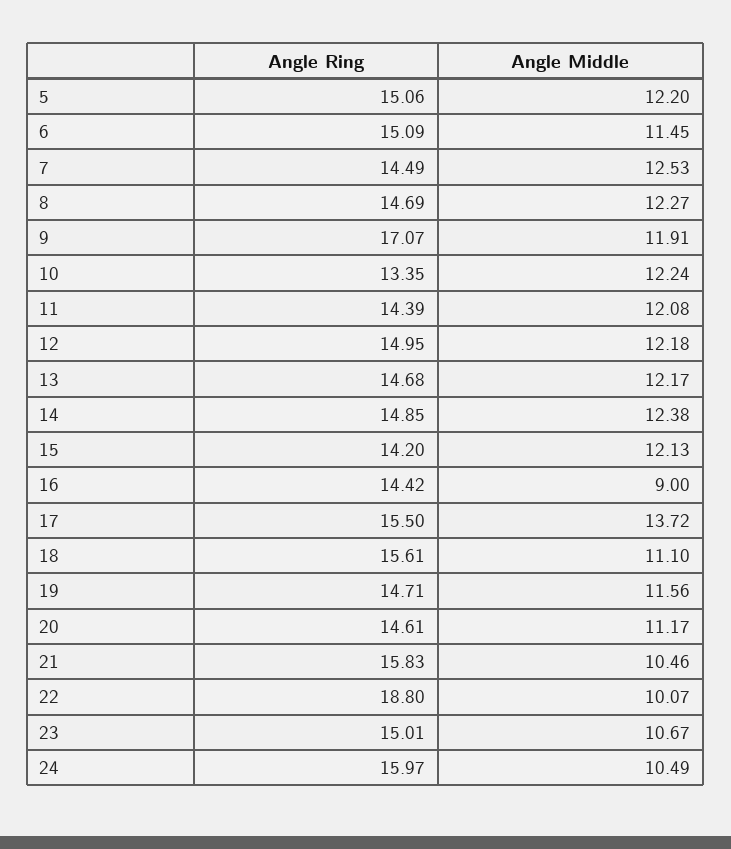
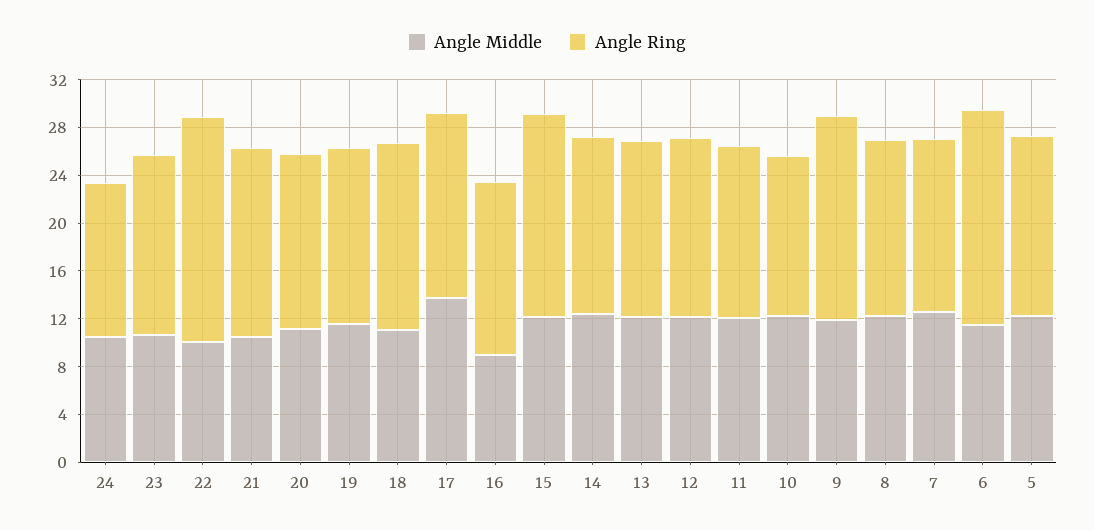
  {
    "Angle Ring": {
      "5": 15.06,
-     "6": 15.09,
+     "6": 18,
      "7": 14.49,
      "8": 14.69,
      "9": 17.07,
      "10": 13.35,
      "11": 14.39,
      "12": 14.95,
      "13": 14.68,
      "14": 14.85,
-     "15": 14.2,
+     "15": 17,
      "16": 14.42,
      "17": 15.5,
      "18": 15.61,
      "19": 14.71,
      "20": 14.61,
      "21": 15.83,
      "22": 18.8,
      "23": 15.01,
-     "24": 15.97
+     "24": 13
    },
    "Angle Middle": {
      "5": 12.2,
      "6": 11.45,
      "7": 12.53,
      "8": 12.27,
      "9": 11.91,
      "10": 12.24,
      "11": 12.08,
      "12": 12.18,
      "13": 12.17,
      "14": 12.38,
      "15": 12.13,
      "16": 9,
      "17": 13.72,
      "18": 11.1,
      "19": 11.56,
      "20": 11.17,
      "21": 10.46,
      "22": 10.07,
      "23": 10.67,
      "24": 10.49
    }
  }

